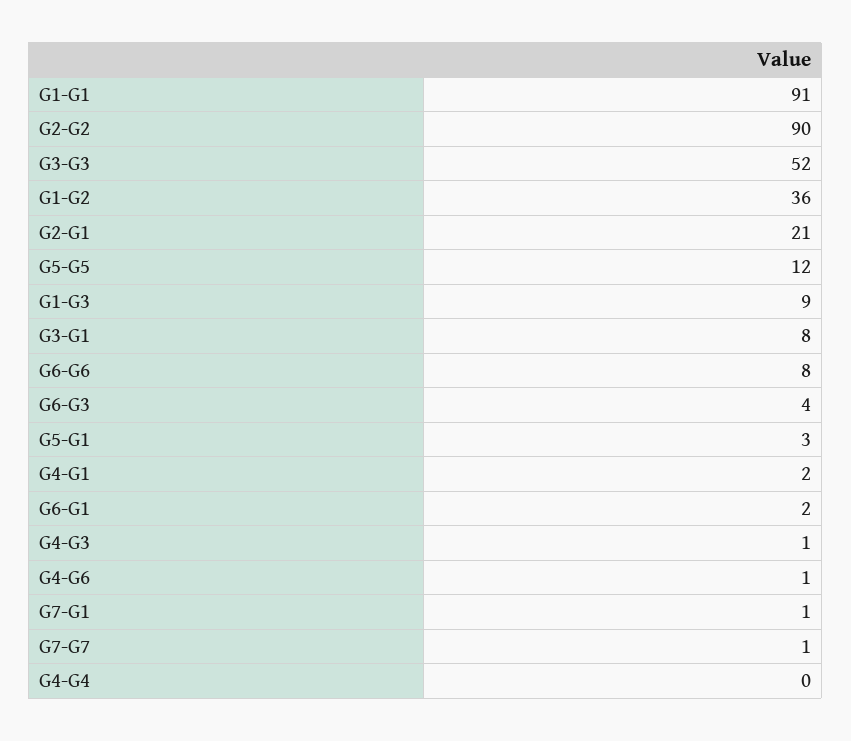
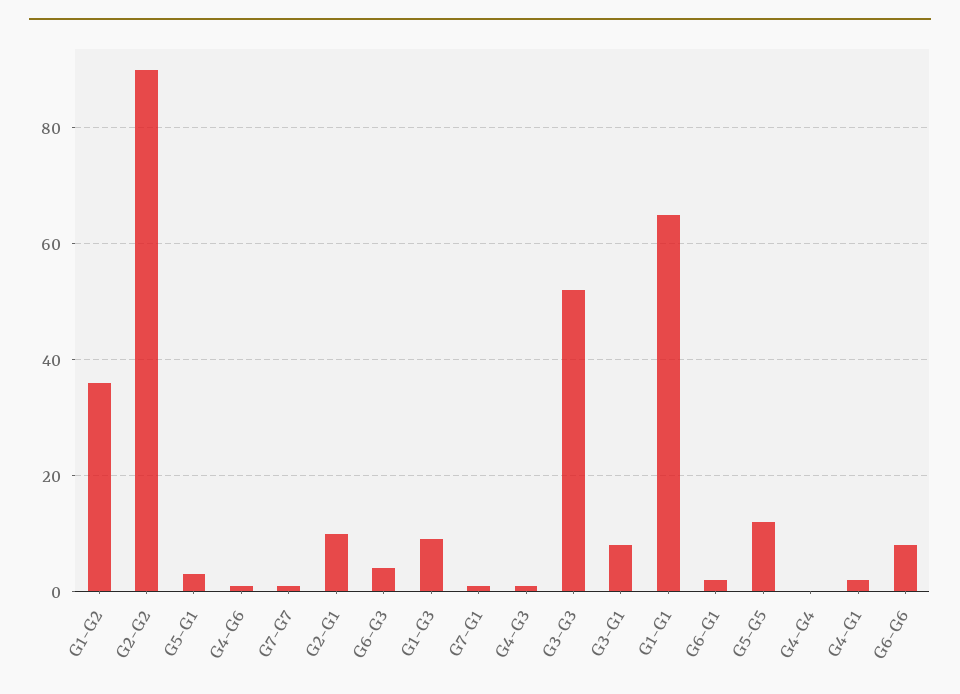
  {
-   "G1-G1": 91,
+   "G1-G1": 65,
    "G2-G2": 90,
    "G3-G3": 52,
    "G1-G2": 36,
-   "G2-G1": 21,
+   "G2-G1": 10,
    "G5-G5": 12,
    "G1-G3": 9,
    "G3-G1": 8,
    "G6-G6": 8,
    "G6-G3": 4,
    "G5-G1": 3,
    "G4-G1": 2,
    "G6-G1": 2,
    "G4-G3": 1,
    "G4-G6": 1,
    "G7-G1": 1,
    "G7-G7": 1,
    "G4-G4": 0
  }

